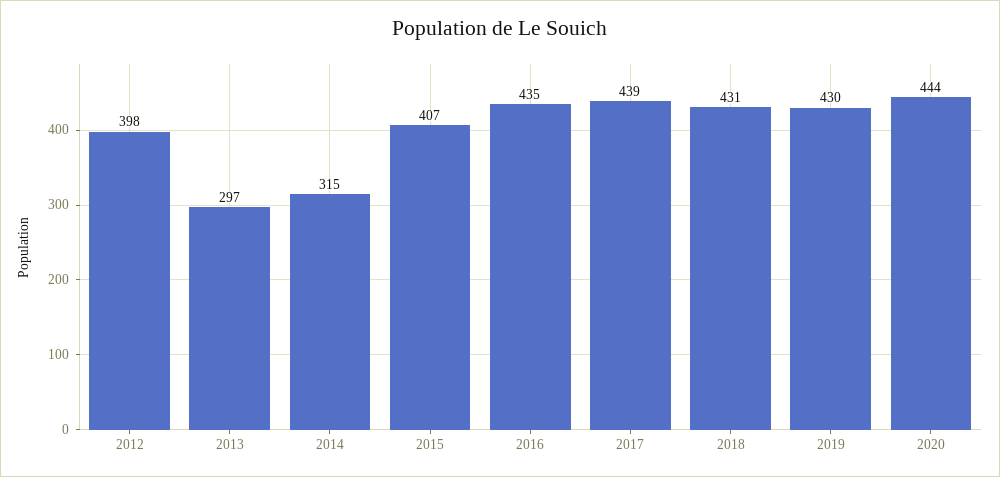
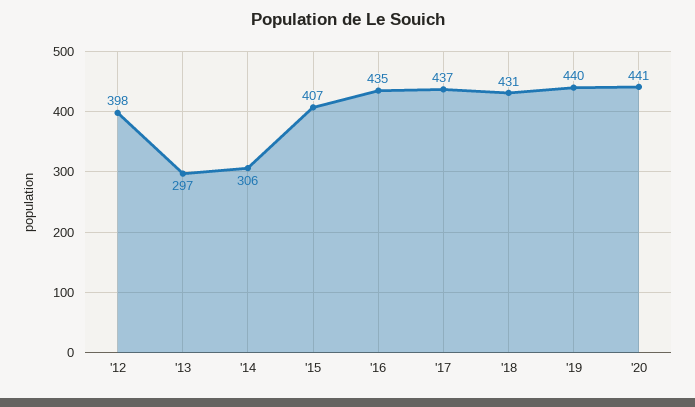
  {
    "2012": 398,
    "2013": 297,
-   "2014": 315,
+   "2014": 306,
    "2015": 407,
    "2016": 435,
-   "2017": 439,
+   "2017": 437,
    "2018": 431,
-   "2019": 430,
+   "2019": 440,
-   "2020": 444
+   "2020": 441
  }

